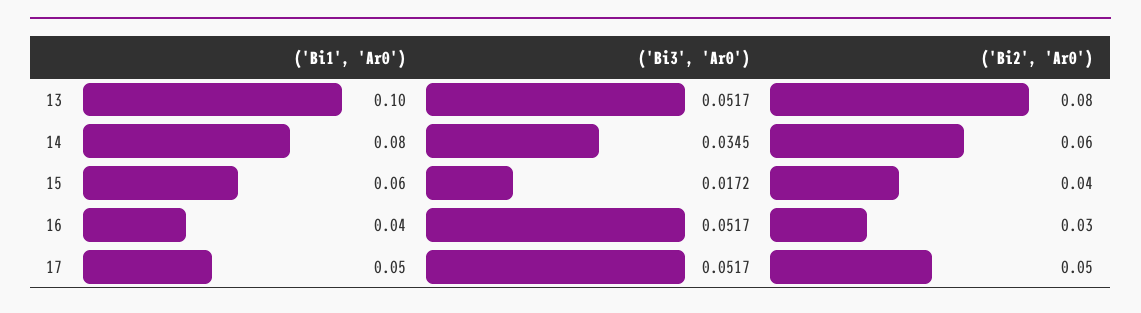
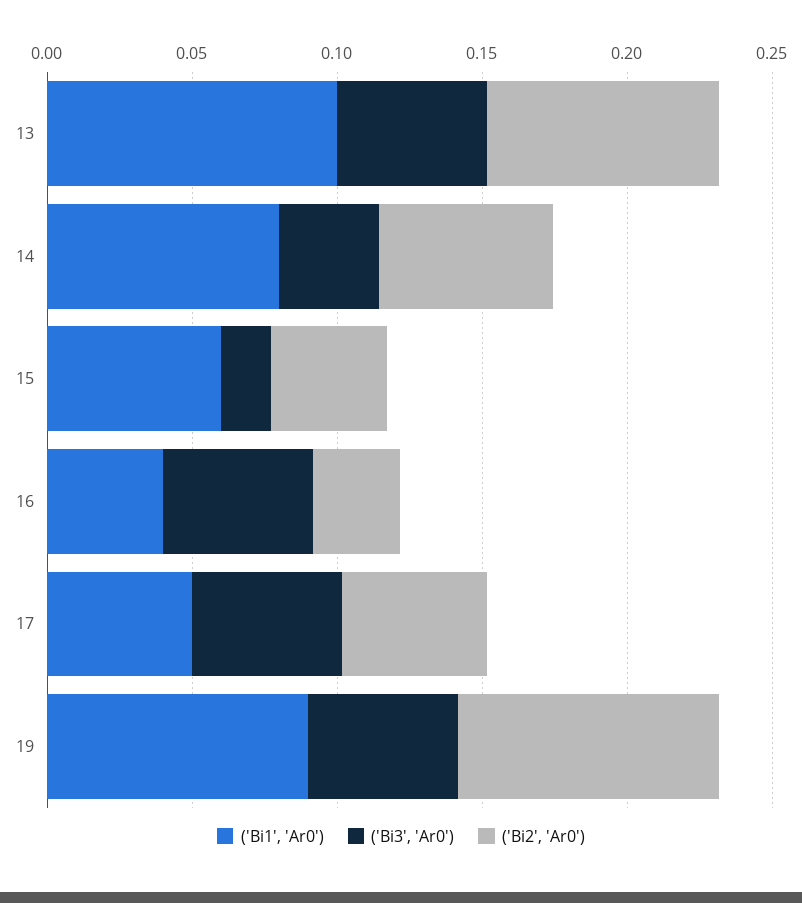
  {
    "('Bi1', 'Ar0')": {
      "13": 0.1,
      "14": 0.08,
      "15": 0.06,
      "16": 0.04,
-     "17": 0.05
+     "17": 0.05,
+     "19": 0.09
    },
    "('Bi3', 'Ar0')": {
      "13": 0.0517,
      "14": 0.0345,
      "15": 0.0172,
      "16": 0.0517,
-     "17": 0.0517
+     "17": 0.0517,
+     "19": 0.05
    },
    "('Bi2', 'Ar0')": {
      "13": 0.08,
      "14": 0.06,
      "15": 0.04,
      "16": 0.03,
-     "17": 0.05
+     "17": 0.05,
+     "19": 0.09
    }
  }

